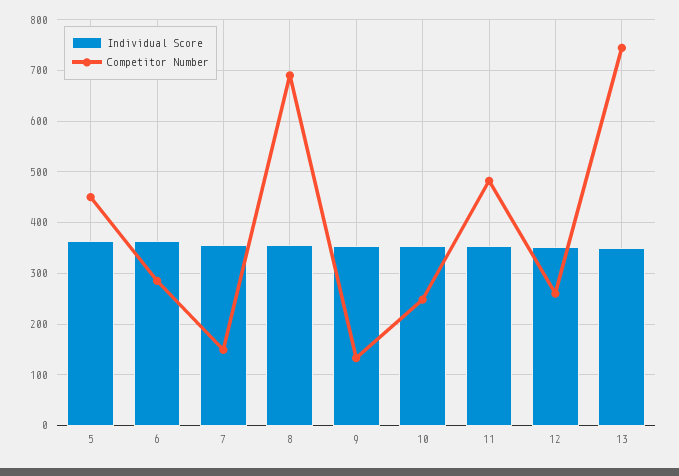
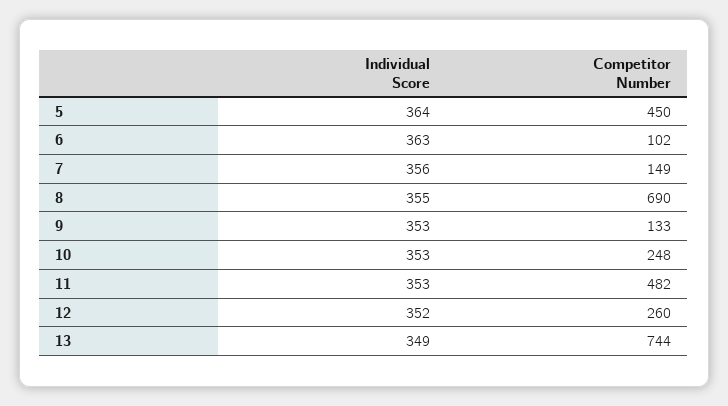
  {
    "Individual Score": {
      "5": 364,
      "6": 363,
      "7": 356,
      "8": 355,
      "9": 353,
      "10": 353,
      "11": 353,
      "12": 352,
      "13": 349
    },
    "Competitor Number": {
      "5": 450,
-     "6": 280,
+     "6": 102,
      "7": 149,
      "8": 690,
      "9": 133,
      "10": 248,
      "11": 482,
      "12": 260,
      "13": 744
    }
  }

